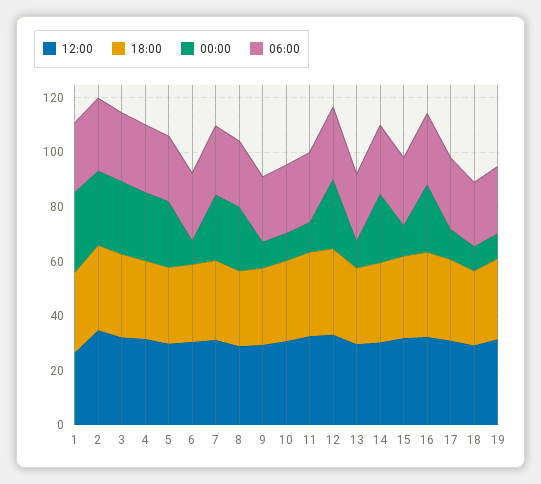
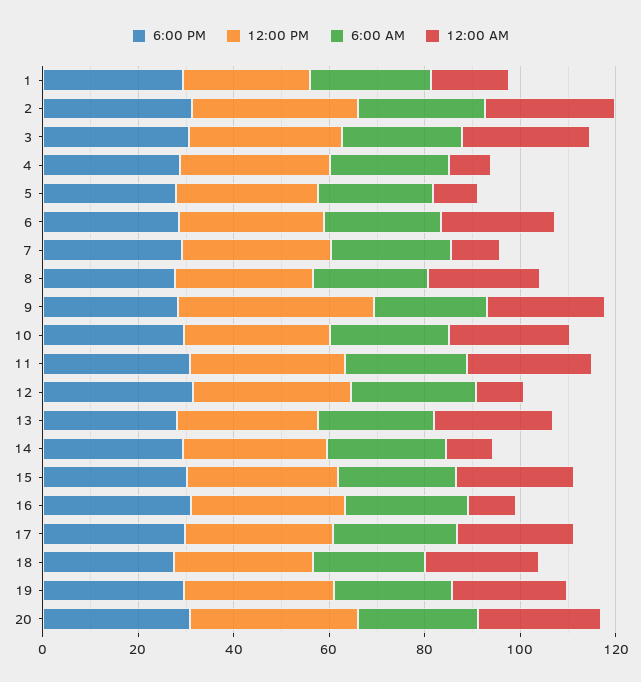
  {
    "12:00": {
      "1": 25,
      "2": 35,
      "3": 30,
      "4": 30,
      "5": 30,
      "6": 30,
      "7": 30,
      "8": 30,
-     "9": 30,
+     "9": 40,
      "10": 30,
      "11": 35,
      "12": 35,
      "13": 30,
      "14": 30,
      "15": 30,
      "16": 30,
      "17": 30,
      "18": 30,
-     "19": 30
+     "19": 30,
+     "20": 35
    },
    "18:00": {
      "1": 30,
      "2": 30,
      "3": 30,
      "4": 30,
      "5": 30,
      "6": 30,
      "7": 30,
      "8": 30,
      "9": 30,
      "10": 30,
      "11": 30,
      "12": 30,
      "13": 30,
      "14": 30,
      "15": 30,
      "16": 30,
      "17": 30,
      "18": 25,
-     "19": 30
+     "19": 30,
+     "20": 30
    },
    "00:00": {
-     "1": 30,
+     "1": 15,
      "2": 25,
      "3": 25,
-     "4": 25,
+     "4": 10,
-     "5": 25,
+     "5": 10,
-     "6": 10,
+     "6": 25,
-     "7": 25,
+     "7": 10,
      "8": 25,
-     "9": 10,
+     "9": 25,
-     "10": 10,
+     "10": 25,
-     "11": 10,
+     "11": 25,
-     "12": 25,
+     "12": 10,
-     "13": 10,
+     "13": 25,
-     "14": 25,
+     "14": 10,
-     "15": 10,
+     "15": 25,
-     "16": 25,
+     "16": 10,
-     "17": 10,
+     "17": 25,
-     "18": 10,
+     "18": 25,
-     "19": 10
+     "19": 25,
+     "20": 25
    },
    "06:00": {
      "1": 25,
      "2": 25,
      "3": 25,
      "4": 25,
      "5": 25,
      "6": 25,
      "7": 25,
      "8": 25,
      "9": 25,
      "10": 25,
      "11": 25,
      "12": 25,
      "13": 25,
      "14": 25,
      "15": 25,
      "16": 25,
      "17": 25,
      "18": 25,
-     "19": 25
+     "19": 25,
+     "20": 25
    }
  }

